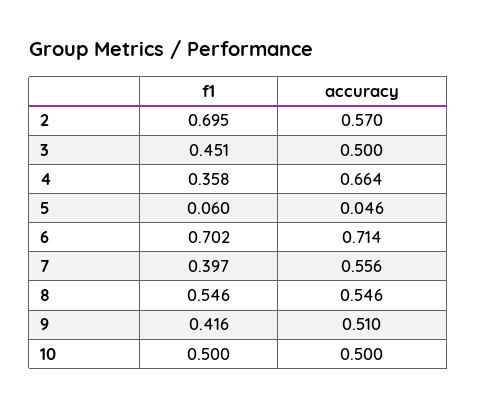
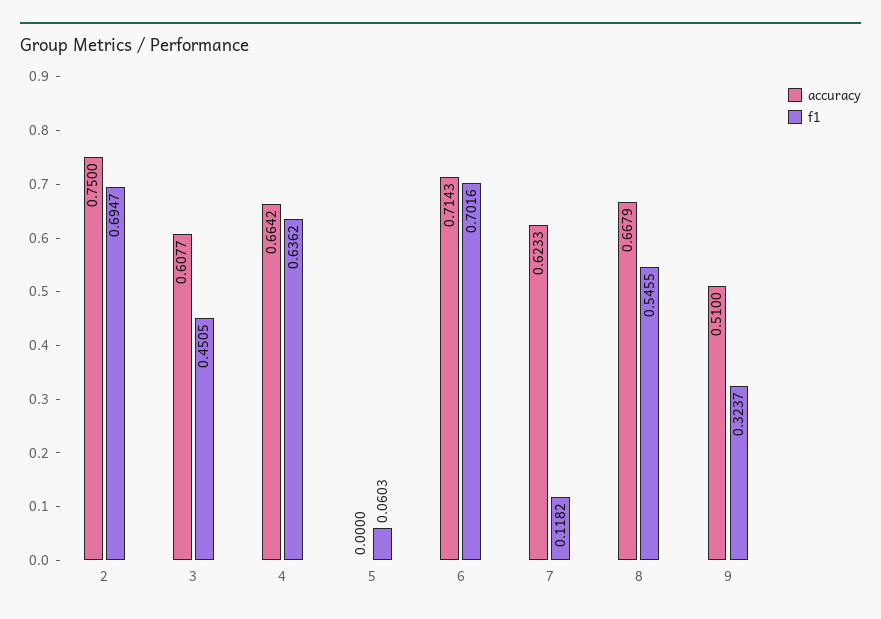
  {
    "f1": {
      "2": 0.6947,
      "3": 0.4505,
-     "4": 0.358,
+     "4": 0.6362,
      "5": 0.0603,
      "6": 0.7016,
-     "7": 0.397,
+     "7": 0.1182,
      "8": 0.5455,
-     "9": 0.416,
+     "9": 0.3237
-     "10": 0.5
    },
    "accuracy": {
-     "2": 0.57,
+     "2": 0.75,
-     "3": 0.5,
+     "3": 0.6077,
      "4": 0.6642,
-     "5": 0.046,
+     "5": 0,
      "6": 0.7143,
-     "7": 0.556,
+     "7": 0.6233,
-     "8": 0.546,
+     "8": 0.6679,
-     "9": 0.51,
+     "9": 0.51
-     "10": 0.5
    }
  }

